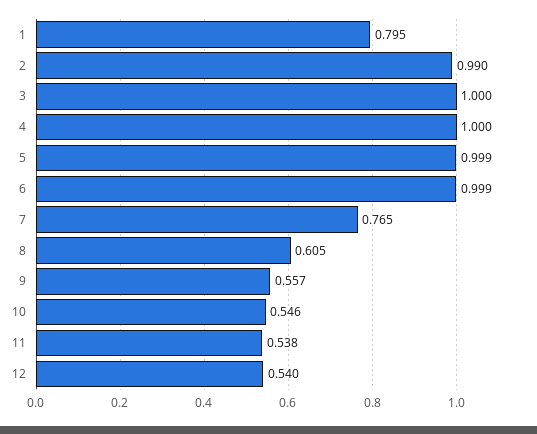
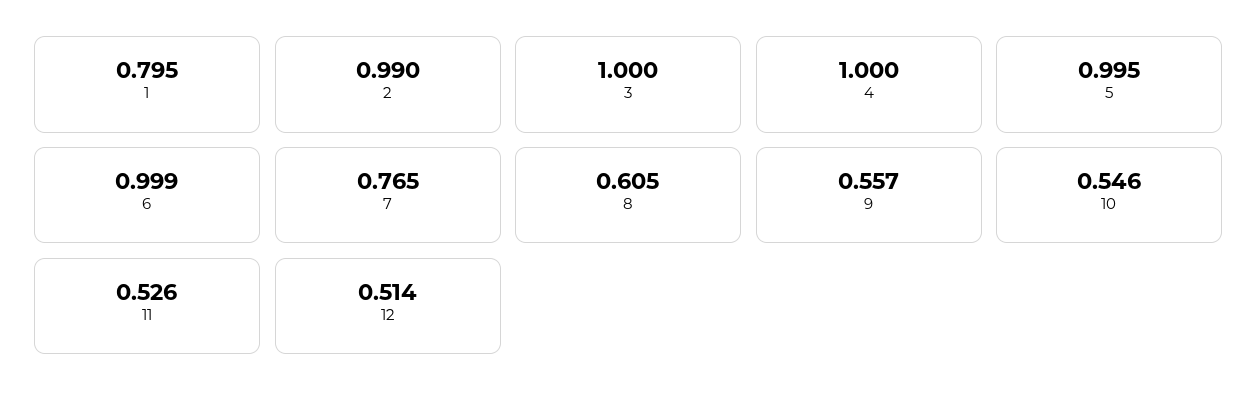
  {
    "1": 0.795,
    "2": 0.99,
    "3": 1,
    "4": 1,
-   "5": 0.999,
+   "5": 0.995,
    "6": 0.999,
    "7": 0.765,
    "8": 0.605,
    "9": 0.557,
    "10": 0.546,
-   "11": 0.538,
+   "11": 0.526,
-   "12": 0.54
+   "12": 0.514
  }

